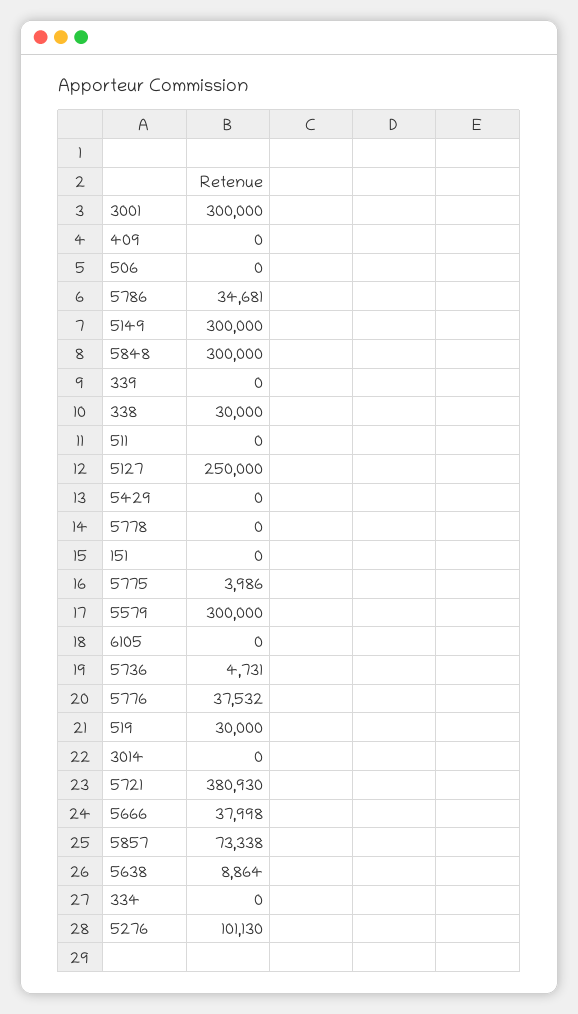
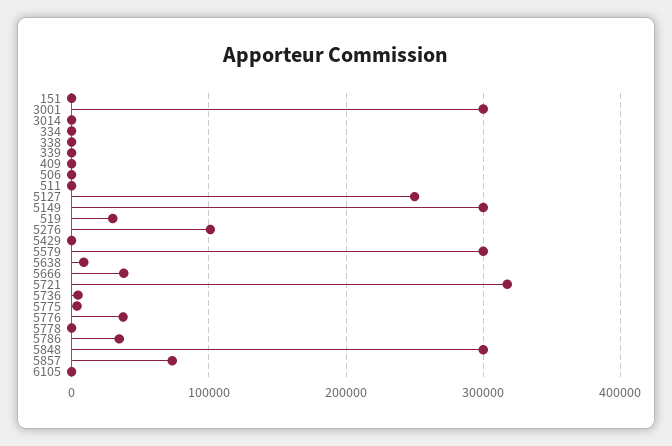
  {
    "3001": 300000,
    "409": 0,
    "506": 0,
    "5786": 34681,
    "5149": 300000,
    "5848": 300000,
    "339": 0,
-   "338": 30000,
+   "338": 0,
    "511": 0,
    "5127": 250000,
    "5429": 0,
    "5778": 0,
    "151": 0,
    "5775": 3986,
    "5579": 300000,
    "6105": 0,
    "5736": 4731,
    "5776": 37532,
    "519": 30000,
    "3014": 0,
-   "5721": 380930,
+   "5721": 320000,
    "5666": 37998,
    "5857": 73338,
    "5638": 8864,
    "334": 0,
    "5276": 101130
  }

